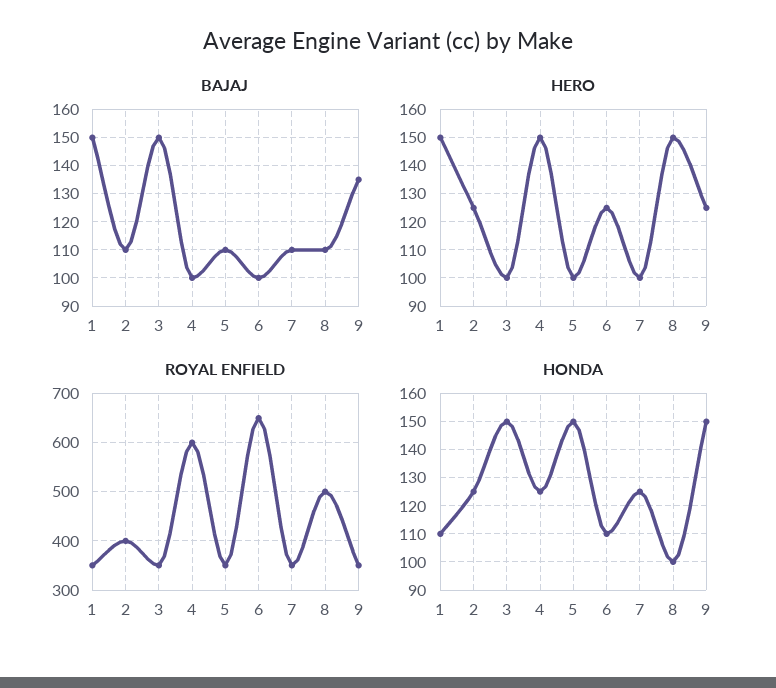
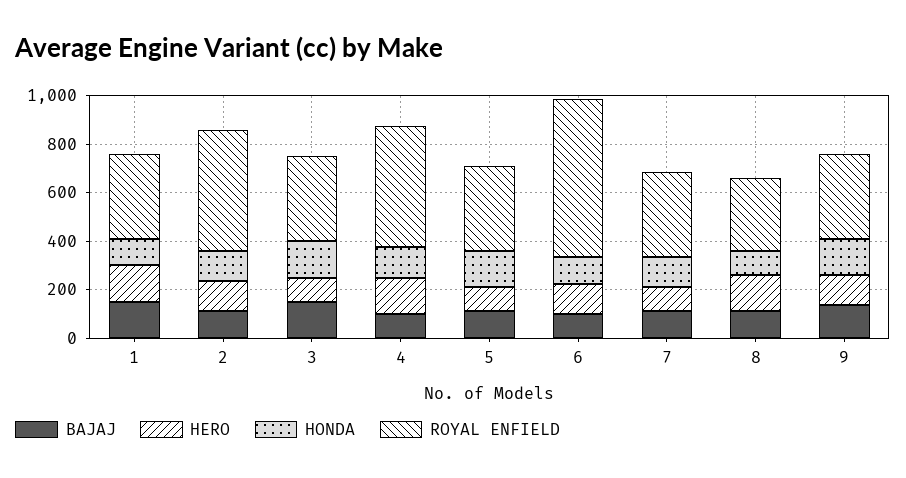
  {
    "BAJAJ": {
      "1": 150,
      "2": 110,
      "3": 150,
      "4": 100,
      "5": 110,
      "6": 100,
      "7": 110,
      "8": 110,
      "9": 135
    },
    "HERO": {
      "1": 150,
      "2": 125,
      "3": 100,
      "4": 150,
      "5": 100,
      "6": 125,
      "7": 100,
      "8": 150,
      "9": 125
    },
    "ROYAL ENFIELD": {
      "1": 360,
-     "2": 400,
+     "2": 500,
      "3": 360,
-     "4": 600,
+     "4": 500,
      "5": 360,
      "6": 660,
      "7": 360,
-     "8": 500,
+     "8": 300,
      "9": 360
    },
    "HONDA": {
      "1": 110,
      "2": 125,
      "3": 150,
      "4": 125,
      "5": 150,
      "6": 110,
      "7": 125,
      "8": 100,
      "9": 150
    }
  }

